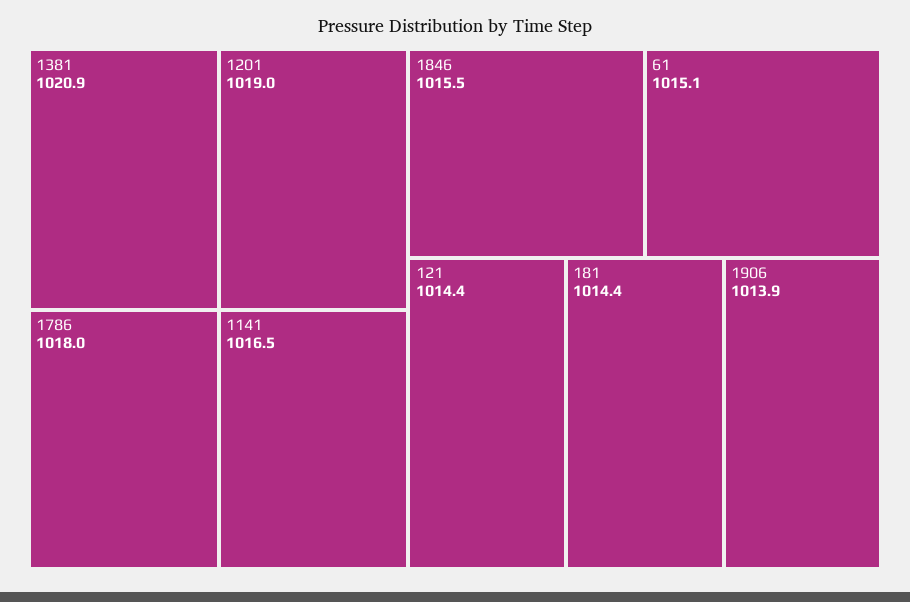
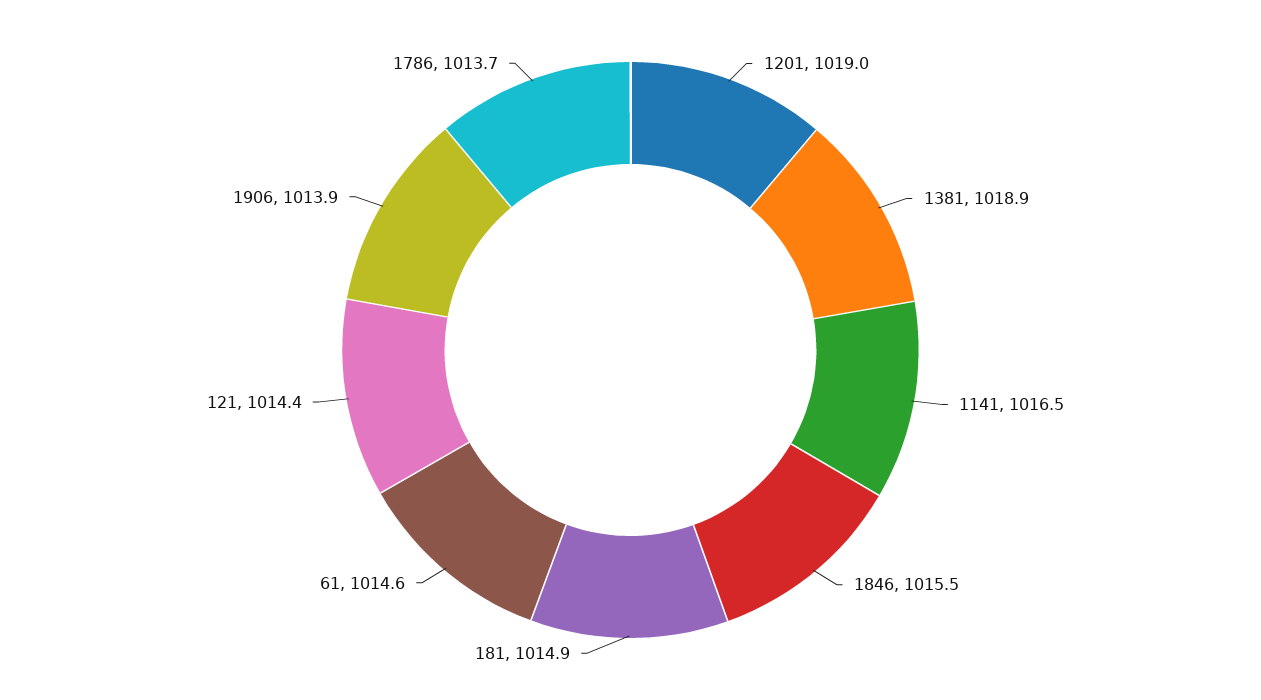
  {
-   "1381": 1020.9,
+   "1381": 1018.9,
    "1201": 1019,
-   "1786": 1018,
+   "1786": 1013.7,
    "1141": 1016.5,
    "1846": 1015.5,
-   "61": 1015.1,
+   "61": 1014.6,
    "121": 1014.4,
-   "181": 1014.4,
+   "181": 1014.9,
    "1906": 1013.9
  }

